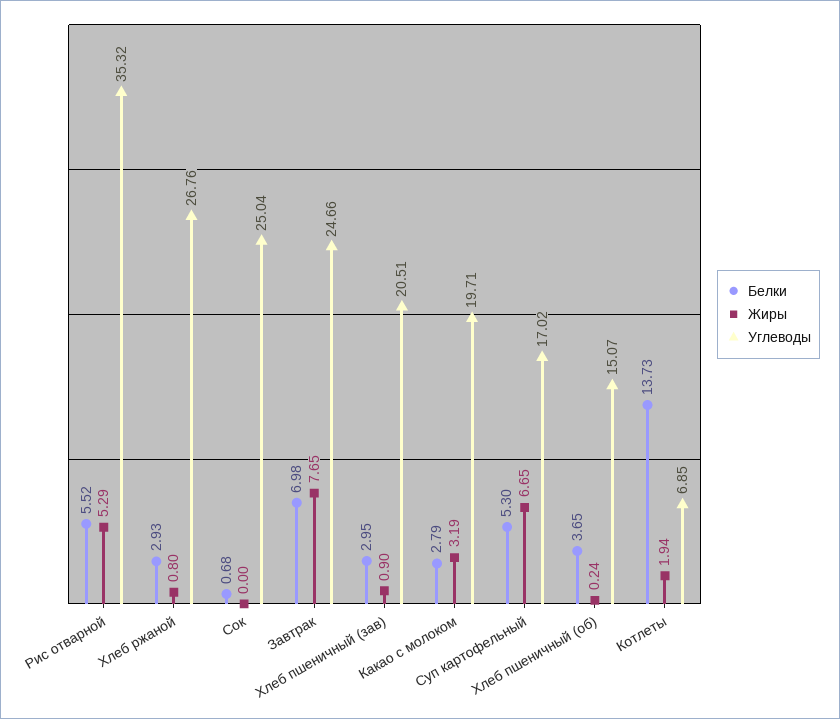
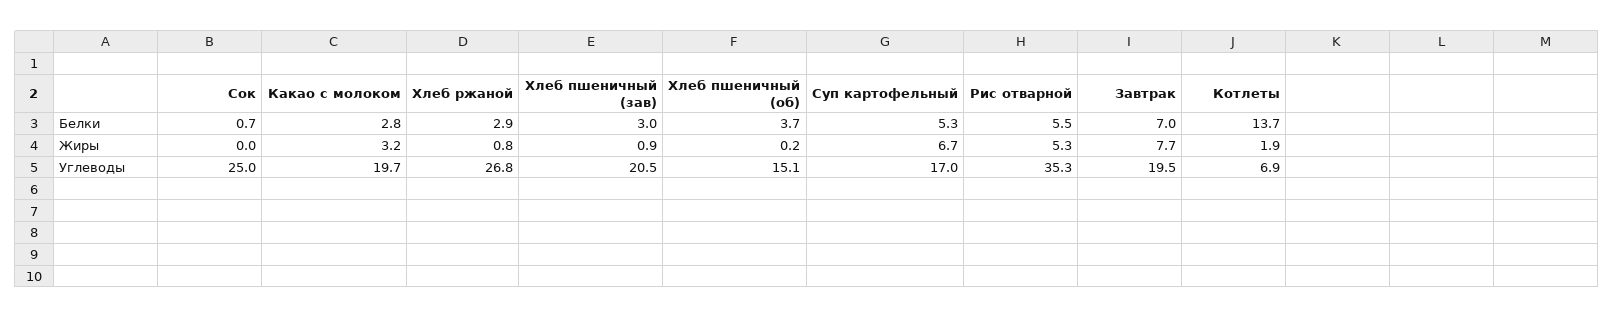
  {
    "Белки": {
      "Рис отварной": 5.52,
      "Хлеб ржаной": 2.93,
      "Сок": 0.68,
      "Завтрак": 6.98,
      "Хлеб пшеничный (зав)": 2.95,
      "Какао с молоком": 2.79,
      "Суп картофельный": 5.3,
      "Хлеб пшеничный (об)": 3.65,
      "Котлеты": 13.73
    },
    "Жиры": {
      "Рис отварной": 5.29,
      "Хлеб ржаной": 0.8,
      "Сок": 0,
      "Завтрак": 7.65,
      "Хлеб пшеничный (зав)": 0.9,
      "Какао с молоком": 3.19,
      "Суп картофельный": 6.65,
      "Хлеб пшеничный (об)": 0.24,
      "Котлеты": 1.94
    },
    "Углеводы": {
      "Рис отварной": 35.32,
      "Хлеб ржаной": 26.76,
      "Сок": 25.04,
-     "Завтрак": 24.66,
+     "Завтрак": 19.5,
      "Хлеб пшеничный (зав)": 20.51,
      "Какао с молоком": 19.71,
      "Суп картофельный": 17.02,
      "Хлеб пшеничный (об)": 15.07,
      "Котлеты": 6.85
    }
  }

